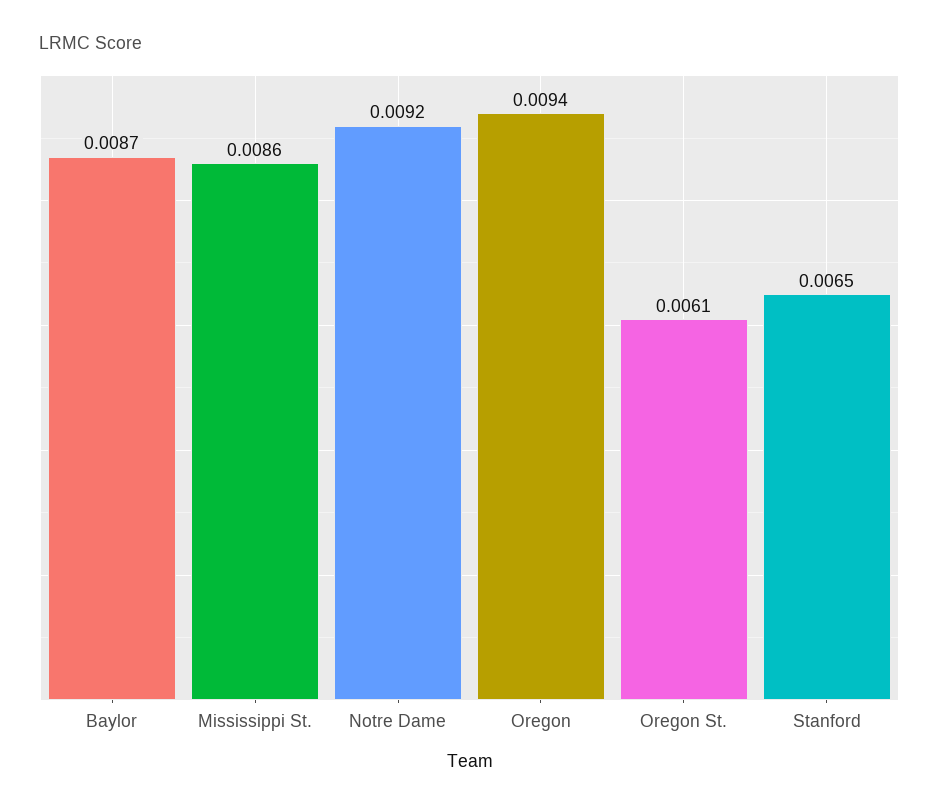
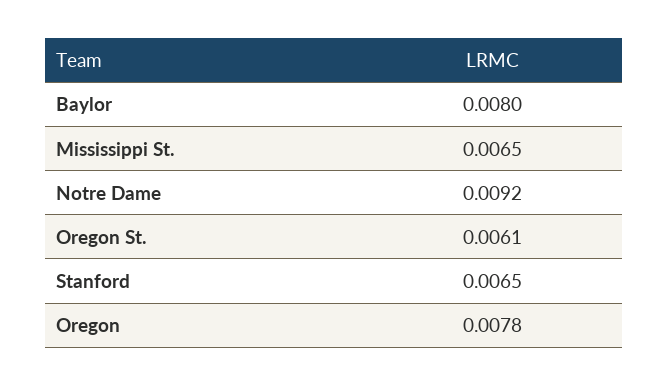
  {
-   "Baylor": 0.0087,
+   "Baylor": 0.008,
-   "Mississippi St.": 0.0086,
+   "Mississippi St.": 0.0065,
    "Notre Dame": 0.0092,
-   "Oregon": 0.0094,
+   "Oregon": 0.0078,
    "Oregon St.": 0.0061,
    "Stanford": 0.0065
  }

